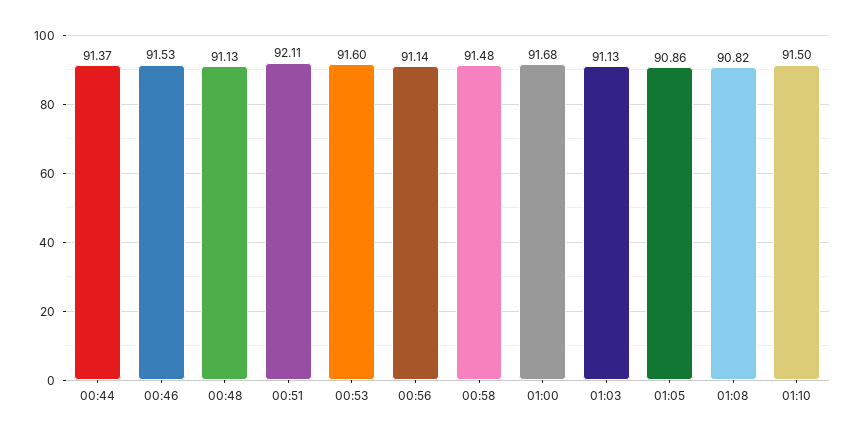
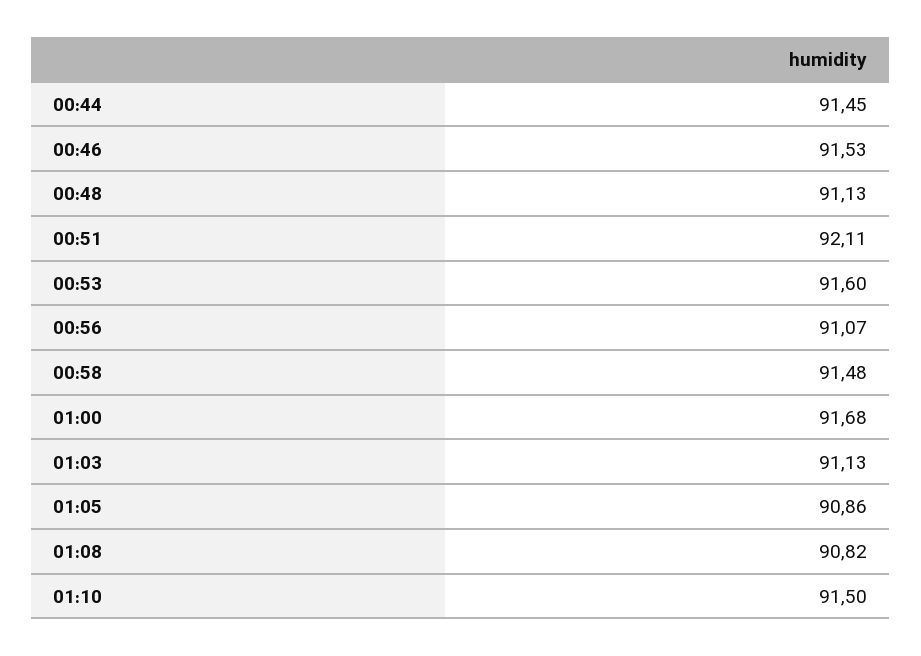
  {
-   "00:44": 91.37,
+   "00:44": 91.45,
    "00:46": 91.53,
    "00:48": 91.13,
    "00:51": 92.11,
    "00:53": 91.6,
-   "00:56": 91.14,
+   "00:56": 91.07,
    "00:58": 91.48,
    "01:00": 91.68,
    "01:03": 91.13,
    "01:05": 90.86,
    "01:08": 90.82,
    "01:10": 91.5
  }

